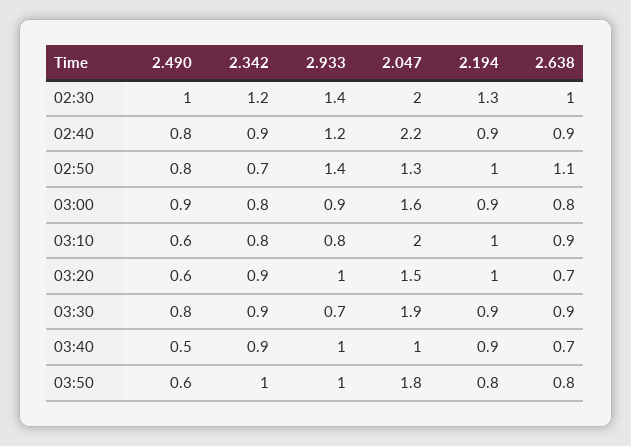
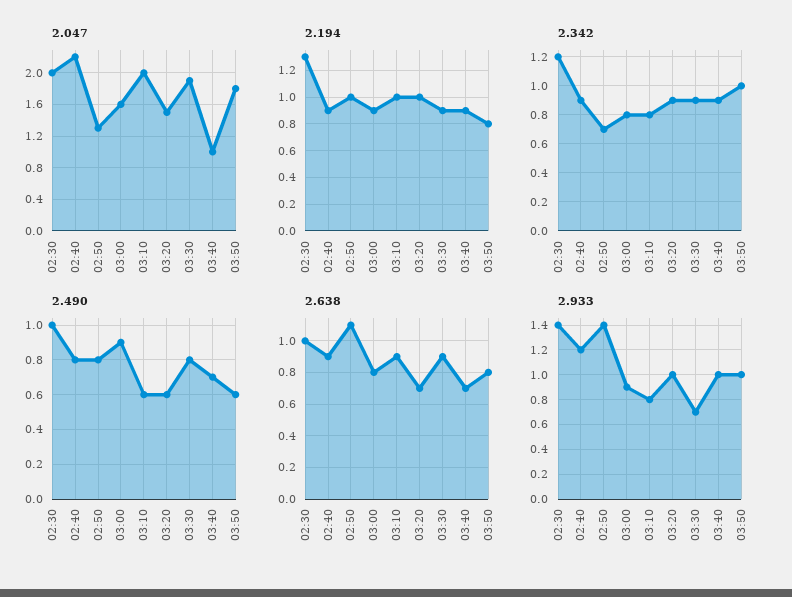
  {
    "2.490": {
      "02:30": 1,
      "02:40": 0.8,
      "02:50": 0.8,
      "03:00": 0.9,
      "03:10": 0.6,
      "03:20": 0.6,
      "03:30": 0.8,
-     "03:40": 0.5,
+     "03:40": 0.7,
      "03:50": 0.6
    },
    "2.342": {
      "02:30": 1.2,
      "02:40": 0.9,
      "02:50": 0.7,
      "03:00": 0.8,
      "03:10": 0.8,
      "03:20": 0.9,
      "03:30": 0.9,
      "03:40": 0.9,
      "03:50": 1
    },
    "2.933": {
      "02:30": 1.4,
      "02:40": 1.2,
      "02:50": 1.4,
      "03:00": 0.9,
      "03:10": 0.8,
      "03:20": 1,
      "03:30": 0.7,
      "03:40": 1,
      "03:50": 1
    },
    "2.047": {
      "02:30": 2,
      "02:40": 2.2,
      "02:50": 1.3,
      "03:00": 1.6,
      "03:10": 2,
      "03:20": 1.5,
      "03:30": 1.9,
      "03:40": 1,
      "03:50": 1.8
    },
    "2.194": {
      "02:30": 1.3,
      "02:40": 0.9,
      "02:50": 1,
      "03:00": 0.9,
      "03:10": 1,
      "03:20": 1,
      "03:30": 0.9,
      "03:40": 0.9,
      "03:50": 0.8
    },
    "2.638": {
      "02:30": 1,
      "02:40": 0.9,
      "02:50": 1.1,
      "03:00": 0.8,
      "03:10": 0.9,
      "03:20": 0.7,
      "03:30": 0.9,
      "03:40": 0.7,
      "03:50": 0.8
    }
  }

